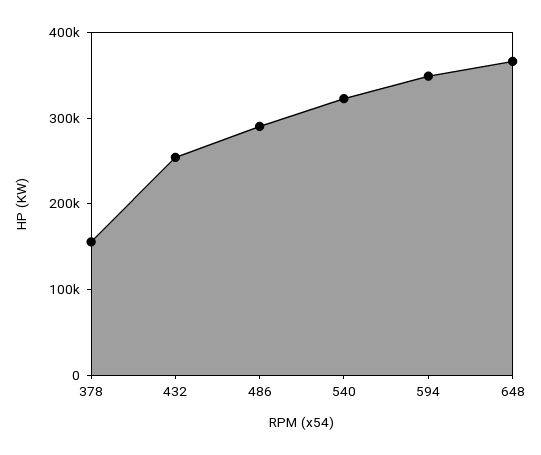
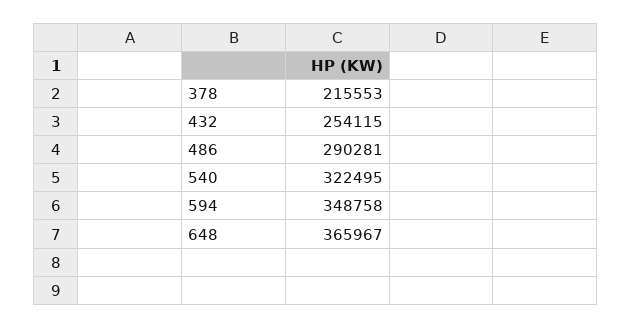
  {
-   "378": 160000,
+   "378": 215553,
    "432": 254115,
    "486": 290281,
    "540": 322495,
    "594": 348758,
    "648": 365967
  }

